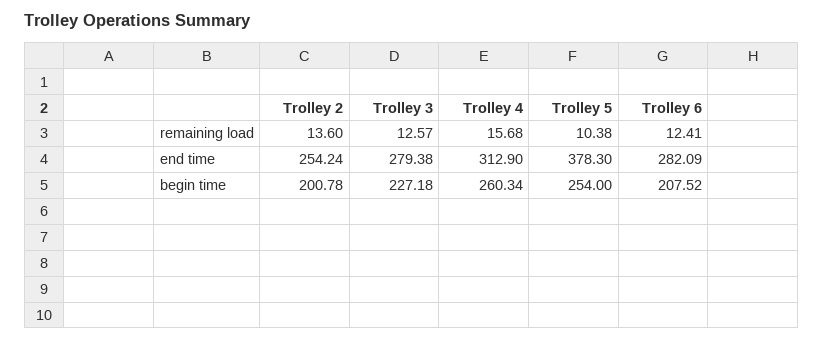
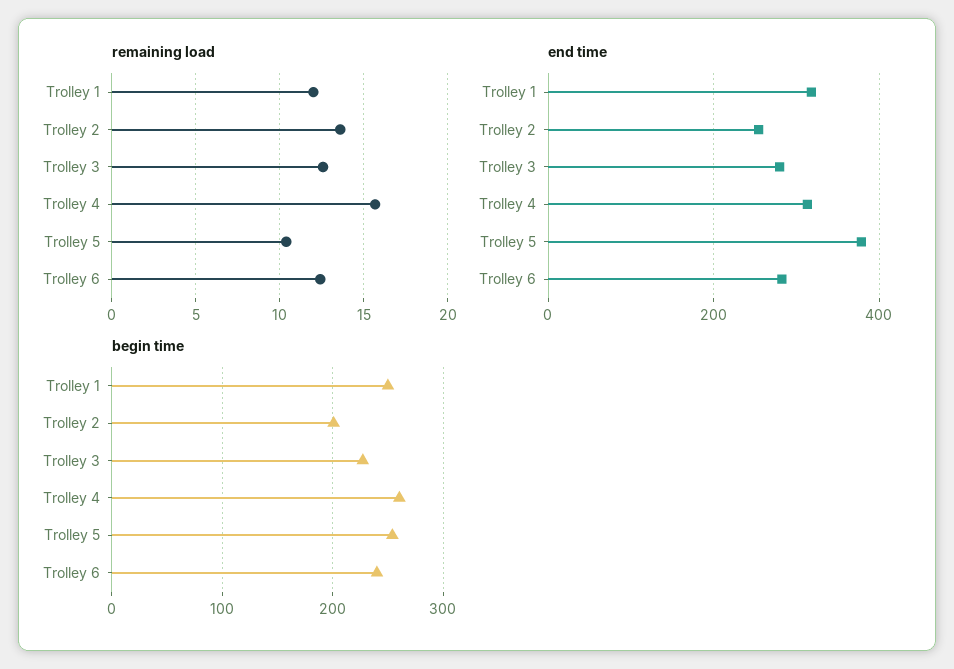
  {
    "remaining load": {
      "Trolley 2": 13.6,
      "Trolley 3": 12.57,
      "Trolley 4": 15.68,
      "Trolley 5": 10.38,
-     "Trolley 6": 12.41
+     "Trolley 6": 12.41,
+     "Trolley 1": 12
    },
    "end time": {
      "Trolley 2": 254.24,
      "Trolley 3": 279.38,
      "Trolley 4": 312.9,
      "Trolley 5": 378.3,
-     "Trolley 6": 282.09
+     "Trolley 6": 282.09,
+     "Trolley 1": 320
    },
    "begin time": {
      "Trolley 2": 200.78,
      "Trolley 3": 227.18,
      "Trolley 4": 260.34,
      "Trolley 5": 254,
-     "Trolley 6": 207.52
+     "Trolley 6": 240,
+     "Trolley 1": 250
    }
  }

